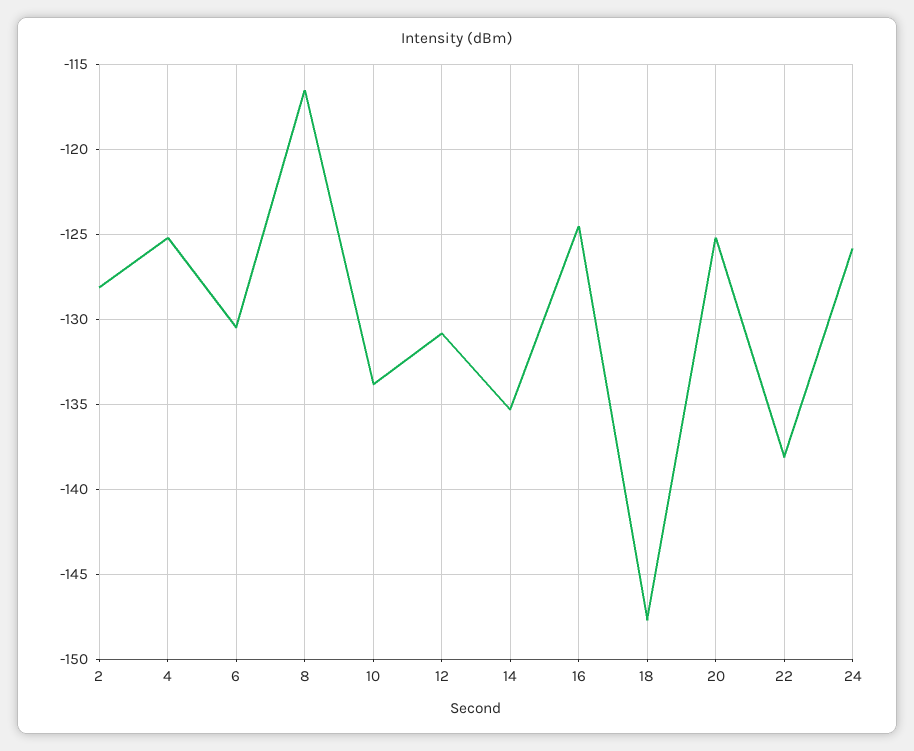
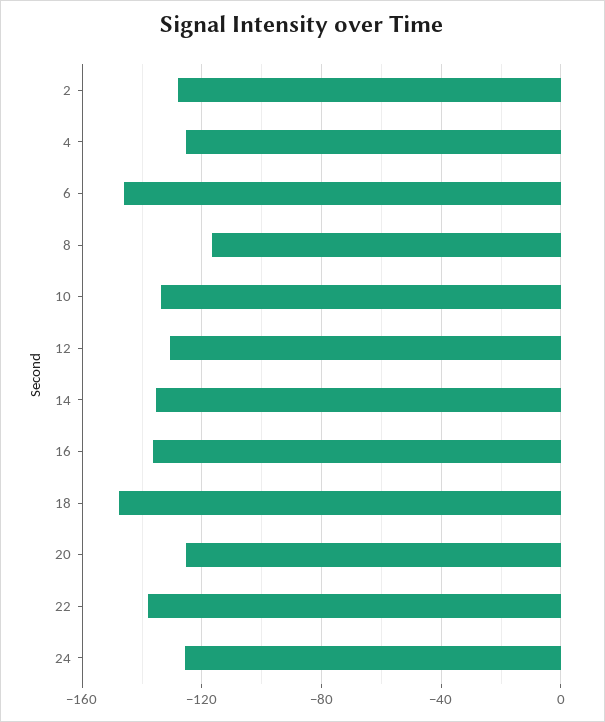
  {
    "2": -128,
    "4": -125,
-   "6": -130.5,
+   "6": -145,
    "8": -116.5,
    "10": -134,
    "12": -131,
    "14": -135.5,
-   "16": -124.5,
+   "16": -135,
    "18": -147.5,
    "20": -125,
    "22": -138,
    "24": -126
  }

